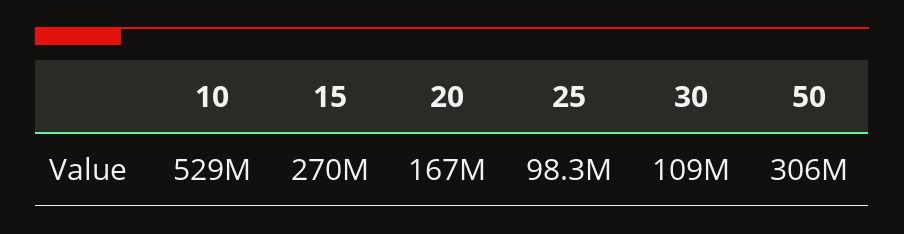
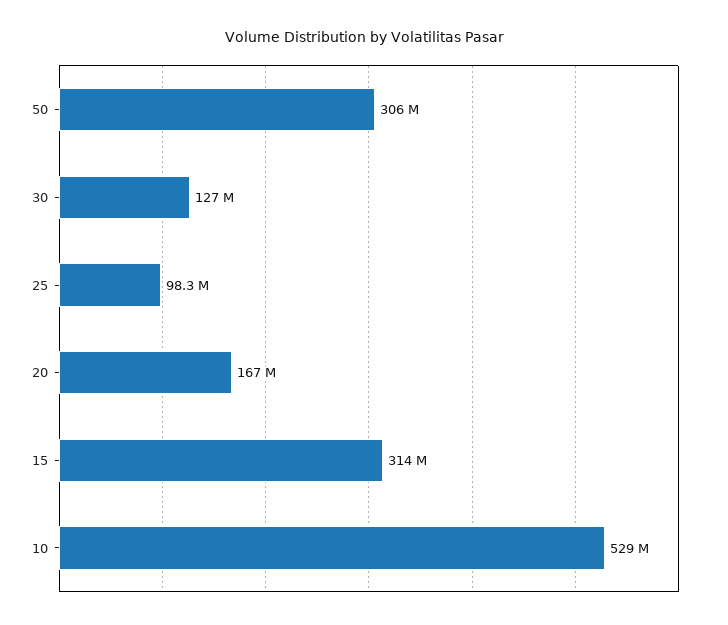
  {
    "10": 529000000,
-   "15": 270000000,
+   "15": 314000000,
    "20": 167000000,
    "25": 98300000,
-   "30": 109000000,
+   "30": 127000000,
    "50": 306000000
  }

